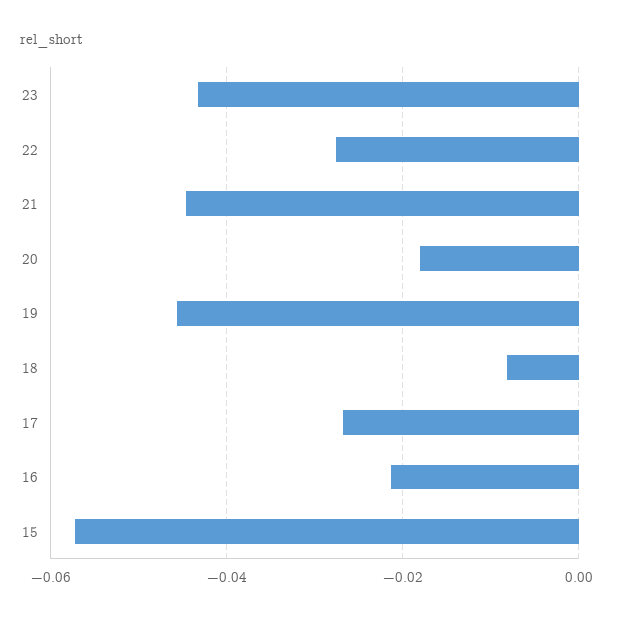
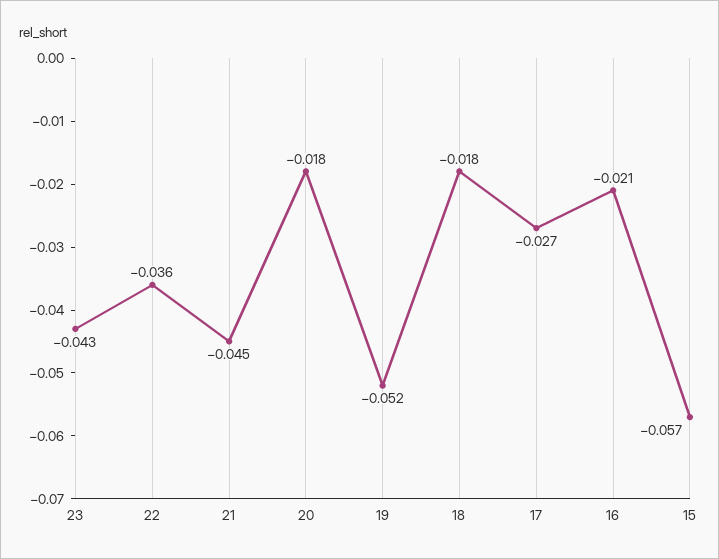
  {
    "23": -0.043,
-   "22": -0.028,
+   "22": -0.036,
    "21": -0.045,
    "20": -0.018,
-   "19": -0.046,
+   "19": -0.052,
-   "18": -0.008,
+   "18": -0.018,
    "17": -0.027,
    "16": -0.021,
    "15": -0.057
  }

